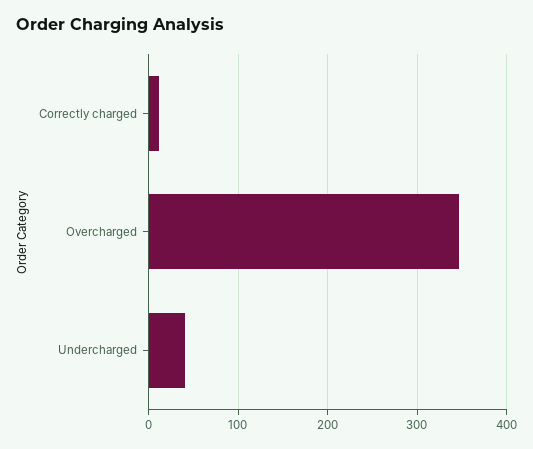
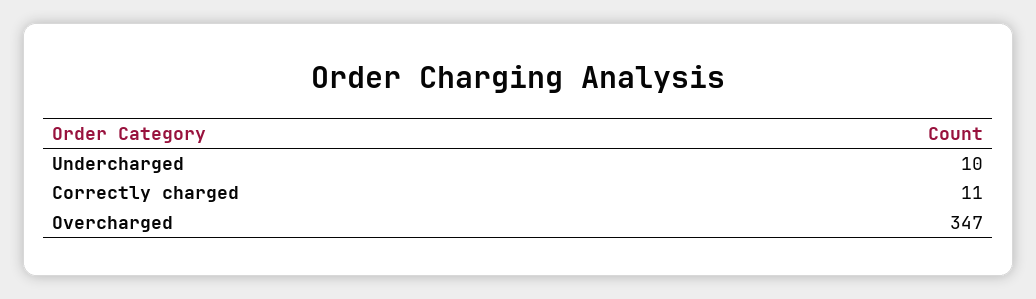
  {
    "Correctly charged": 11,
    "Overcharged": 347,
-   "Undercharged": 40
+   "Undercharged": 10
  }

